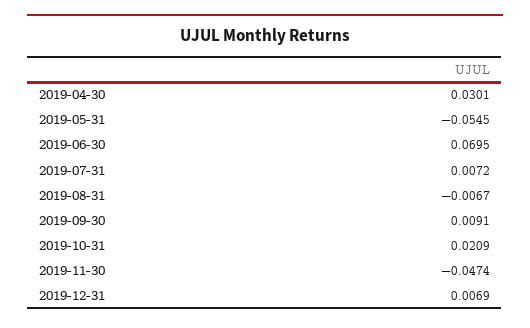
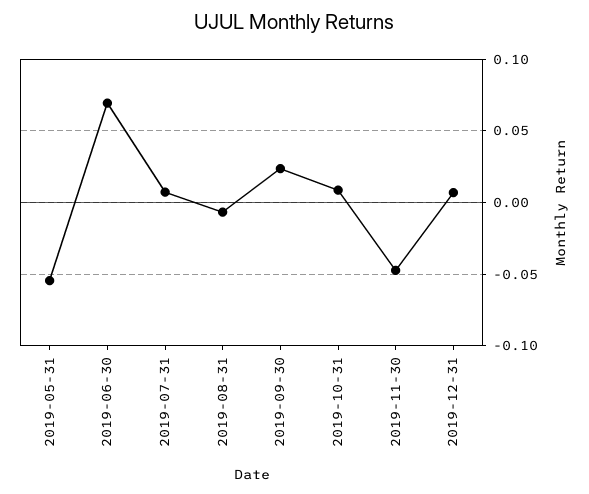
  {
-   "2019-04-30": 0.0301,
    "2019-05-31": -0.0545,
    "2019-06-30": 0.0695,
    "2019-07-31": 0.0072,
    "2019-08-31": -0.0067,
-   "2019-09-30": 0.0091,
+   "2019-09-30": 0.025,
-   "2019-10-31": 0.0209,
+   "2019-10-31": 0.01,
    "2019-11-30": -0.0474,
    "2019-12-31": 0.0069
  }

